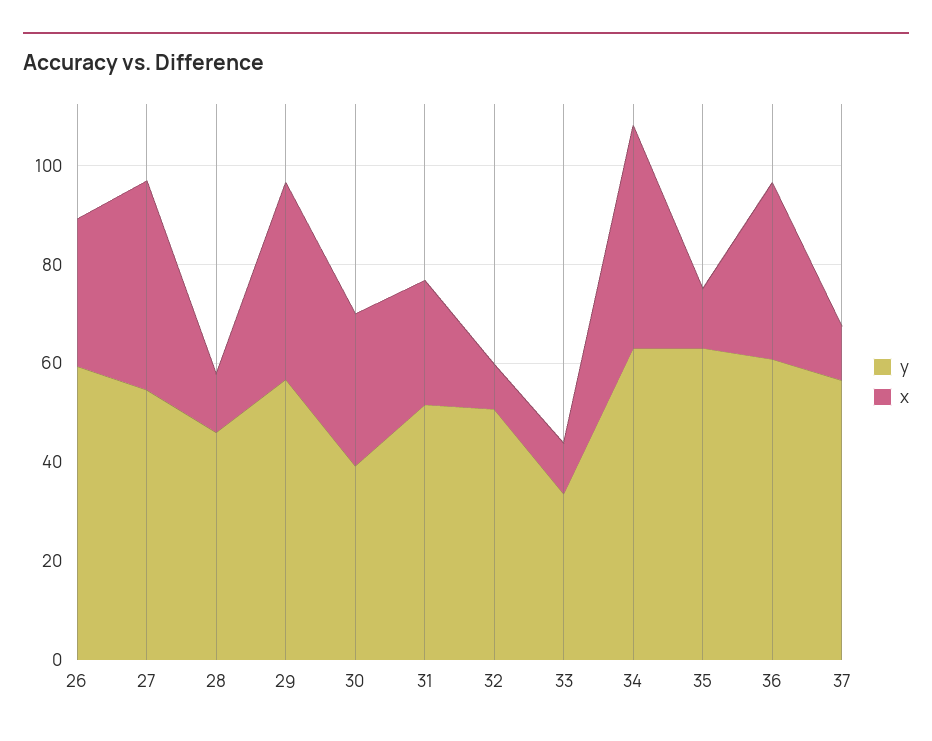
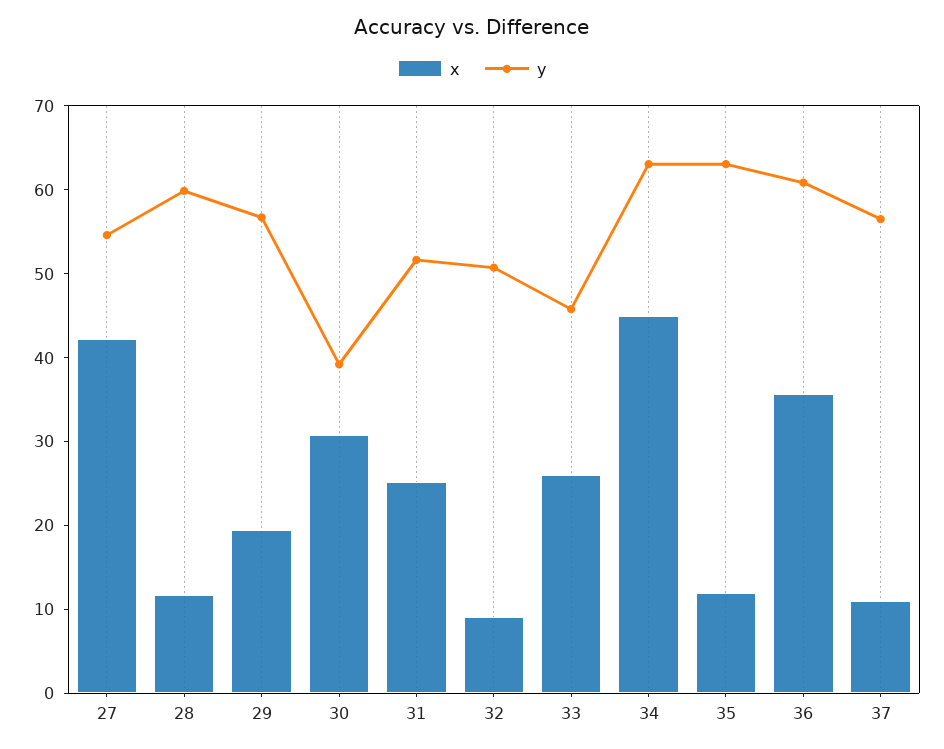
  {
    "y": {
-     "26": 60,
      "27": 54,
-     "28": 45,
+     "28": 60,
      "29": 56,
      "30": 40,
      "31": 52,
      "32": 50,
-     "33": 35,
+     "33": 46,
      "34": 64,
      "35": 64,
      "36": 60,
      "37": 56
    },
    "x": {
-     "26": 30,
      "27": 42,
      "28": 12,
-     "29": 40,
+     "29": 20,
      "30": 30,
      "31": 26,
      "32": 10,
-     "33": 10,
+     "33": 26,
      "34": 46,
      "35": 12,
      "36": 36,
      "37": 10
    }
  }

